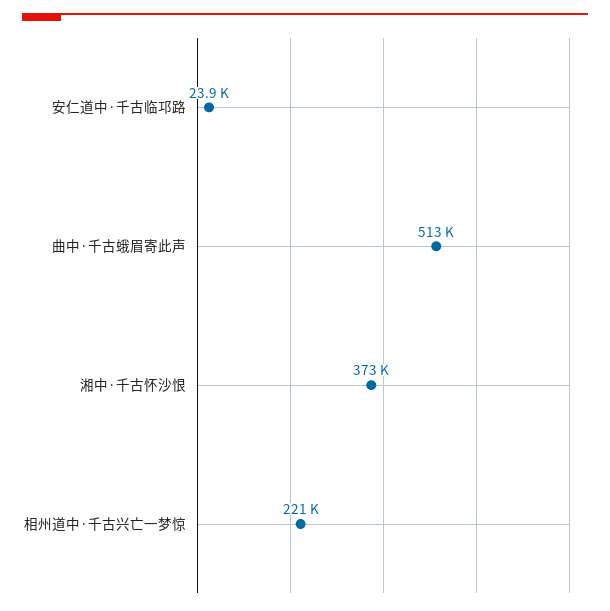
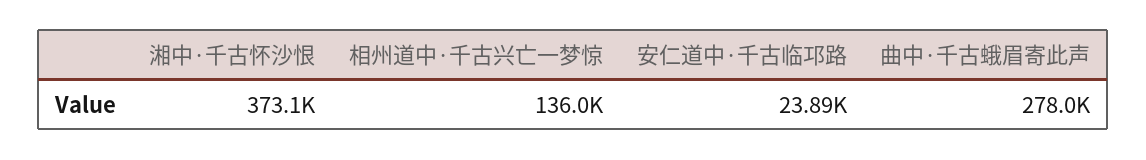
  {
    "安仁道中·千古临邛路": 23890,
-   "曲中·千古蛾眉寄此声": 513000,
+   "曲中·千古蛾眉寄此声": 278000,
    "湘中·千古怀沙恨": 373100,
-   "相州道中·千古兴亡一梦惊": 221000
+   "相州道中·千古兴亡一梦惊": 136000
  }

